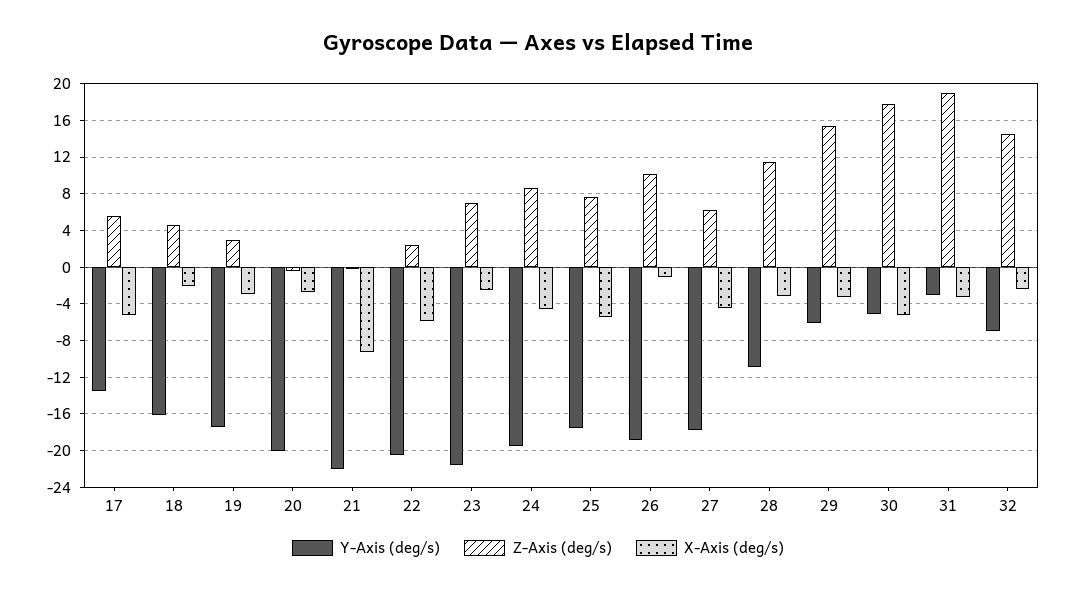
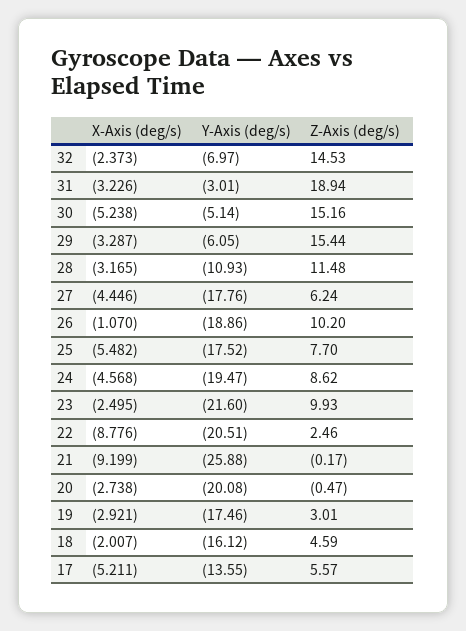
  {
    "Y-Axis (deg/s)": {
      "17": -13.55,
      "18": -16.12,
      "19": -17.46,
      "20": -20.08,
-     "21": -22,
+     "21": -25.88,
      "22": -20.51,
      "23": -21.6,
      "24": -19.47,
      "25": -17.52,
      "26": -18.86,
      "27": -17.76,
      "28": -10.93,
      "29": -6.05,
      "30": -5.14,
      "31": -3.01,
      "32": -6.97
    },
    "Z-Axis (deg/s)": {
      "17": 5.57,
      "18": 4.59,
      "19": 3.01,
      "20": -0.47,
      "21": -0.17,
      "22": 2.46,
-     "23": 7,
+     "23": 9.93,
      "24": 8.62,
      "25": 7.7,
      "26": 10.2,
      "27": 6.24,
      "28": 11.48,
      "29": 15.44,
-     "30": 18,
+     "30": 15.16,
      "31": 18.94,
      "32": 14.53
    },
    "X-Axis (deg/s)": {
      "17": -5.211,
      "18": -2.007,
      "19": -2.921,
      "20": -2.738,
      "21": -9.199,
-     "22": -6,
+     "22": -8.776,
      "23": -2.495,
      "24": -4.568,
      "25": -5.482,
      "26": -1.07,
      "27": -4.446,
      "28": -3.165,
      "29": -3.287,
      "30": -5.238,
      "31": -3.226,
      "32": -2.373
    }
  }

